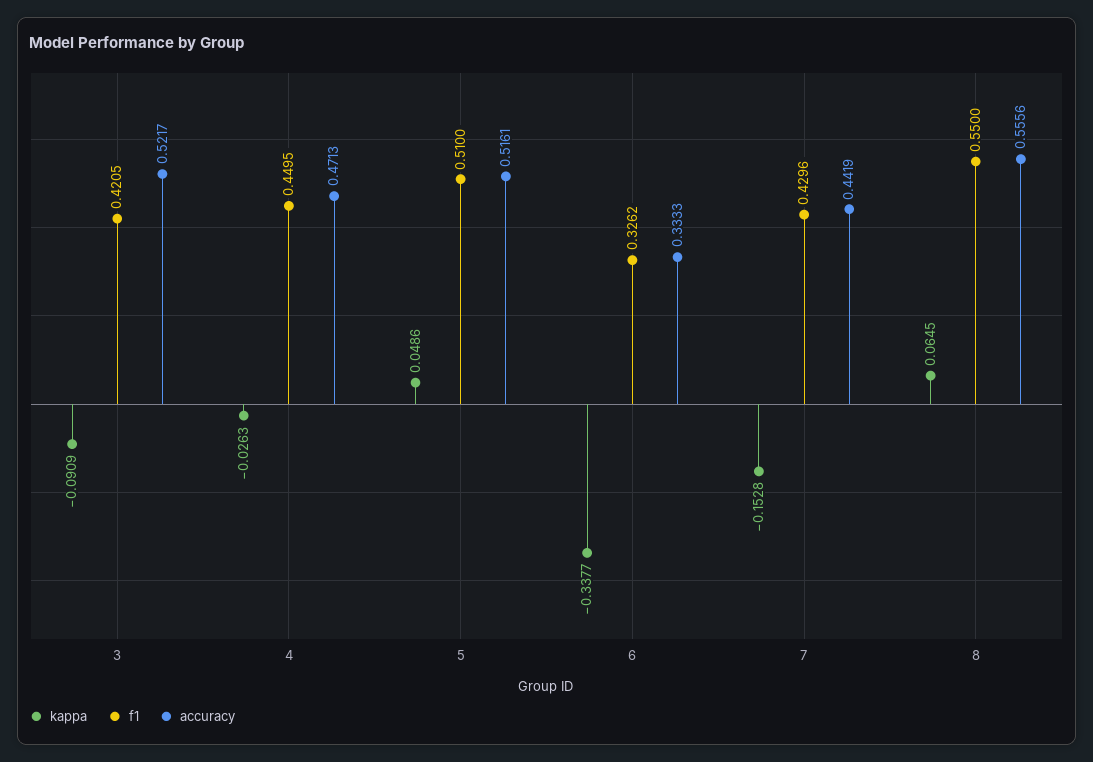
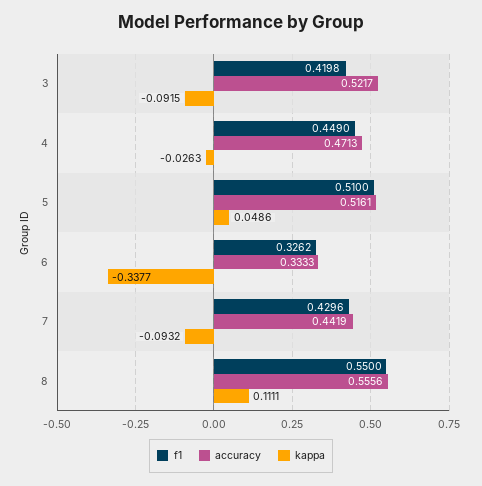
  {
    "kappa": {
-     "3": -0.0909,
+     "3": -0.0915,
      "4": -0.0263,
      "5": 0.0486,
      "6": -0.3377,
-     "7": -0.1528,
+     "7": -0.0932,
-     "8": 0.0645
+     "8": 0.1111
    },
    "f1": {
-     "3": 0.4205,
+     "3": 0.4198,
-     "4": 0.4495,
+     "4": 0.449,
      "5": 0.51,
      "6": 0.3262,
      "7": 0.4296,
      "8": 0.55
    },
    "accuracy": {
      "3": 0.5217,
      "4": 0.4713,
      "5": 0.5161,
      "6": 0.3333,
      "7": 0.4419,
      "8": 0.5556
    }
  }

